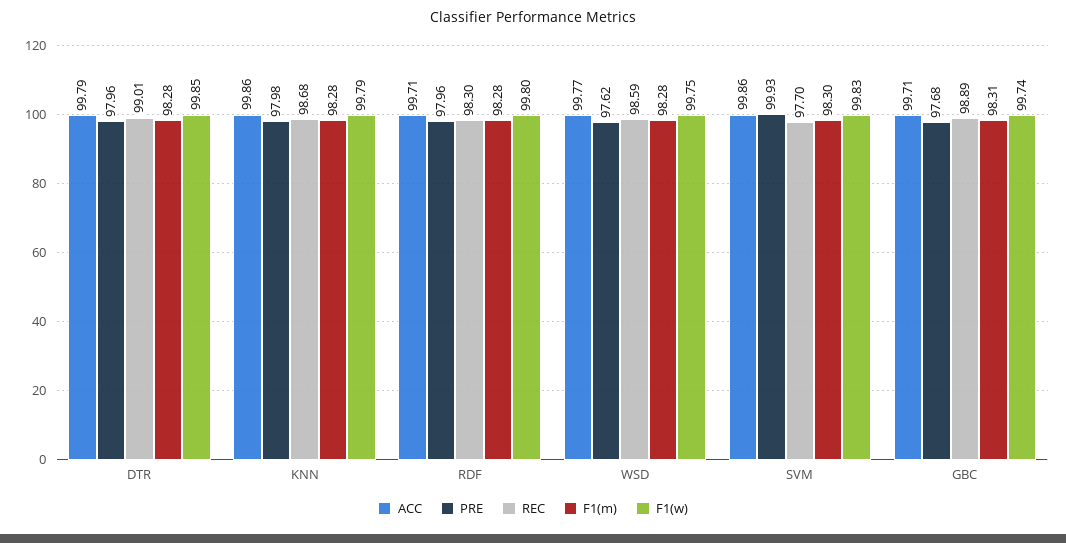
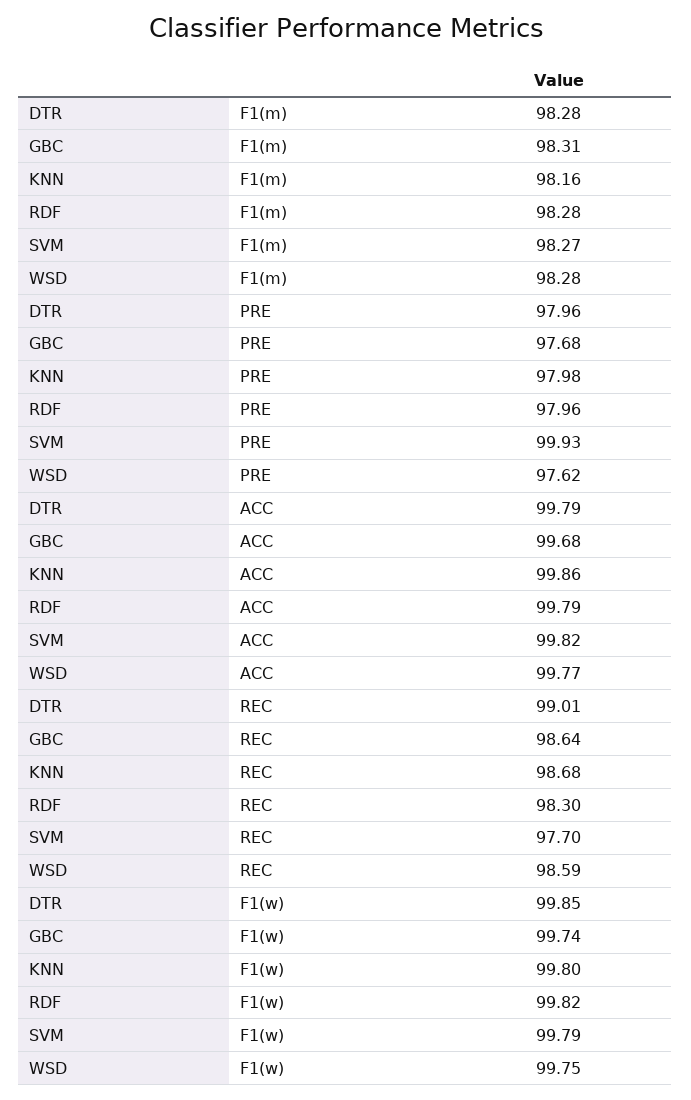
  {
    "ACC": {
      "DTR": 99.79,
      "KNN": 99.86,
-     "RDF": 99.71,
+     "RDF": 99.79,
      "WSD": 99.77,
-     "SVM": 99.86,
+     "SVM": 99.82,
-     "GBC": 99.71
+     "GBC": 99.68
    },
    "PRE": {
      "DTR": 97.96,
      "KNN": 97.98,
      "RDF": 97.96,
      "WSD": 97.62,
      "SVM": 99.93,
      "GBC": 97.68
    },
    "REC": {
      "DTR": 99.01,
      "KNN": 98.68,
      "RDF": 98.3,
      "WSD": 98.59,
      "SVM": 97.7,
-     "GBC": 98.89
+     "GBC": 98.64
    },
    "F1(m)": {
      "DTR": 98.28,
-     "KNN": 98.28,
+     "KNN": 98.16,
      "RDF": 98.28,
      "WSD": 98.28,
-     "SVM": 98.3,
+     "SVM": 98.27,
      "GBC": 98.31
    },
    "F1(w)": {
      "DTR": 99.85,
-     "KNN": 99.79,
+     "KNN": 99.8,
-     "RDF": 99.8,
+     "RDF": 99.82,
      "WSD": 99.75,
-     "SVM": 99.83,
+     "SVM": 99.79,
      "GBC": 99.74
    }
  }

